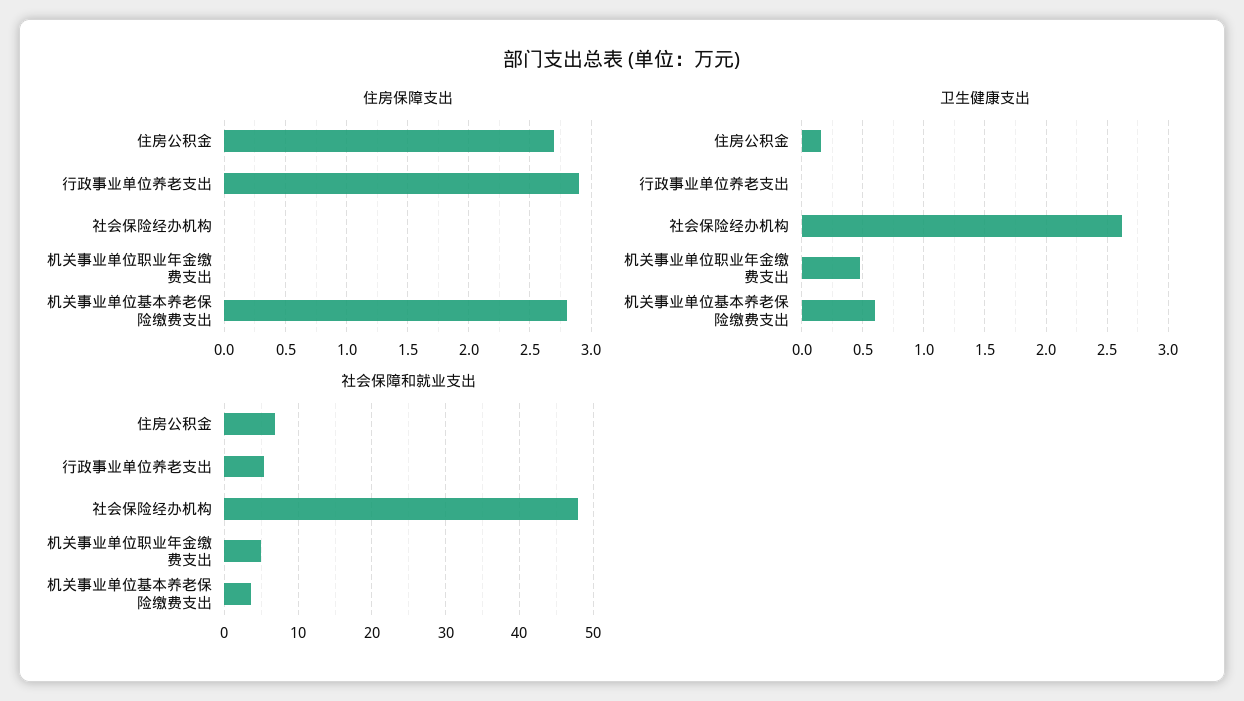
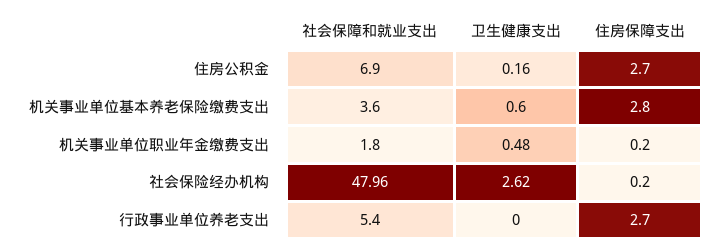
  {
    "住房保障支出": {
      "住房公积金": 2.7,
-     "行政事业单位养老支出": 2.9,
+     "行政事业单位养老支出": 2.7,
-     "社会保险经办机构": 0,
+     "社会保险经办机构": 0.2,
-     "机关事业单位职业年金缴费支出": 0,
+     "机关事业单位职业年金缴费支出": 0.2,
      "机关事业单位基本养老保险缴费支出": 2.8
    },
    "卫生健康支出": {
      "住房公积金": 0.16,
      "行政事业单位养老支出": 0,
      "社会保险经办机构": 2.62,
      "机关事业单位职业年金缴费支出": 0.48,
      "机关事业单位基本养老保险缴费支出": 0.6
    },
    "社会保障和就业支出": {
      "住房公积金": 6.9,
      "行政事业单位养老支出": 5.4,
      "社会保险经办机构": 47.96,
-     "机关事业单位职业年金缴费支出": 5,
+     "机关事业单位职业年金缴费支出": 1.8,
      "机关事业单位基本养老保险缴费支出": 3.6
    }
  }

